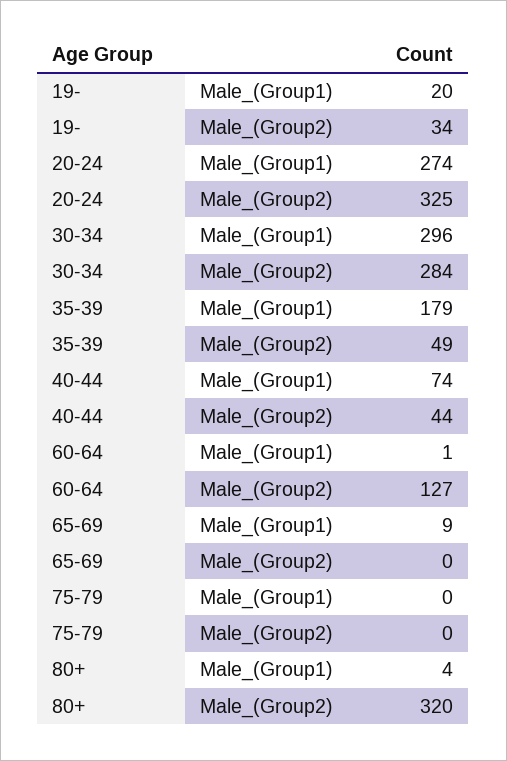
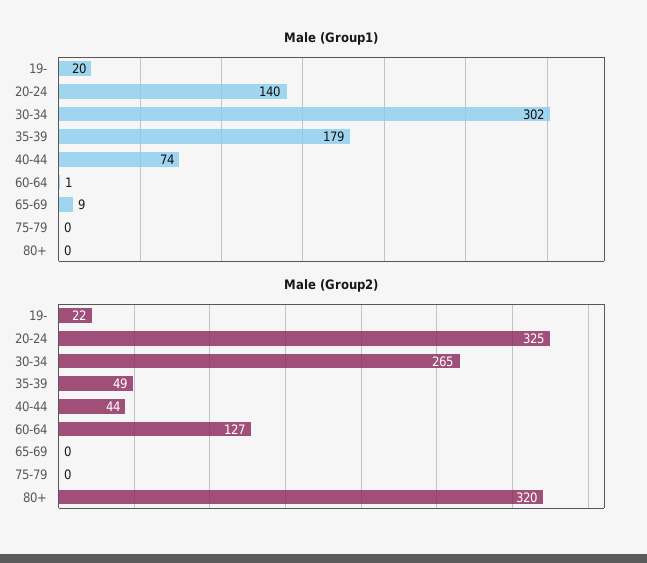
  {
    "Male_(Group1)": {
      "19-": 20,
-     "20-24": 274,
+     "20-24": 140,
-     "30-34": 296,
+     "30-34": 302,
      "35-39": 179,
      "40-44": 74,
      "60-64": 1,
      "65-69": 9,
      "75-79": 0,
-     "80+": 4
+     "80+": 0
    },
    "Male_(Group2)": {
-     "19-": 34,
+     "19-": 22,
      "20-24": 325,
-     "30-34": 284,
+     "30-34": 265,
      "35-39": 49,
      "40-44": 44,
      "60-64": 127,
      "65-69": 0,
      "75-79": 0,
      "80+": 320
    }
  }

